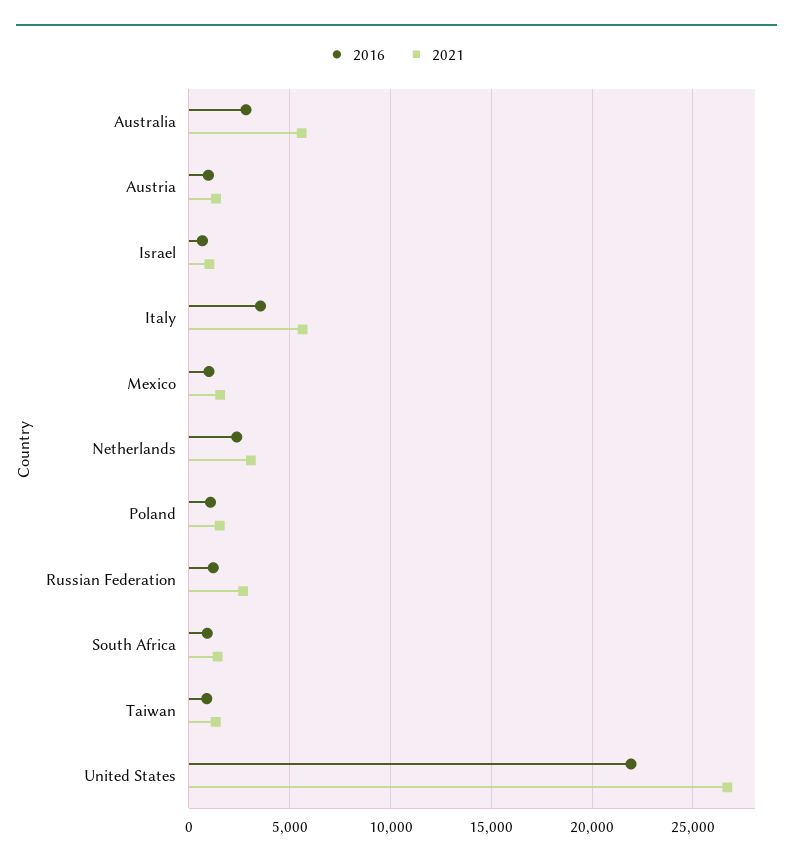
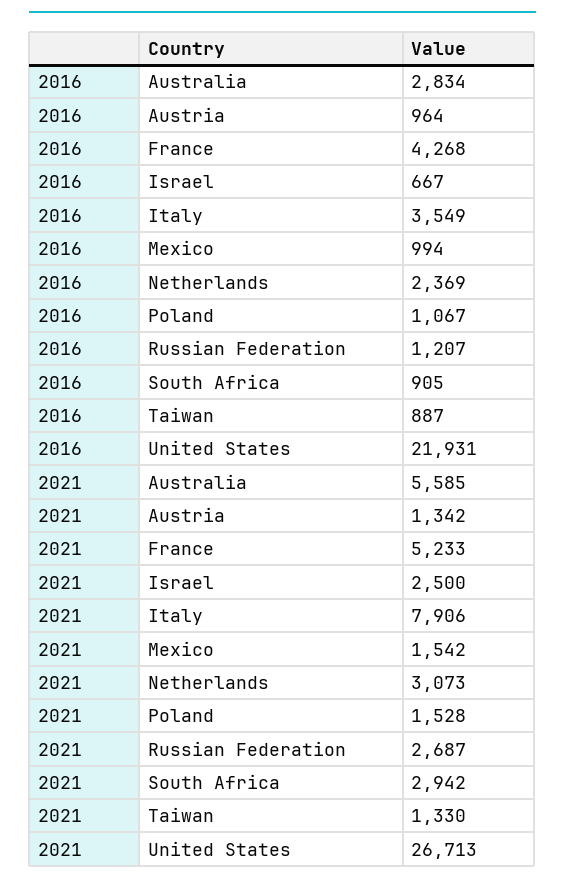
  {
    "2016": {
      "Australia": 2834,
      "Austria": 964,
      "Israel": 667,
      "Italy": 3549,
      "Mexico": 994,
      "Netherlands": 2369,
      "Poland": 1067,
      "Russian Federation": 1207,
      "South Africa": 905,
      "Taiwan": 887,
-     "United States": 21931
+     "United States": 21931,
+     "France": 4268
    },
    "2021": {
      "Australia": 5585,
      "Austria": 1342,
-     "Israel": 1000,
+     "Israel": 2500,
-     "Italy": 5500,
+     "Italy": 7906,
      "Mexico": 1542,
      "Netherlands": 3073,
      "Poland": 1528,
      "Russian Federation": 2687,
-     "South Africa": 1500,
+     "South Africa": 2942,
      "Taiwan": 1330,
-     "United States": 26713
+     "United States": 26713,
+     "France": 5233
    }
  }

